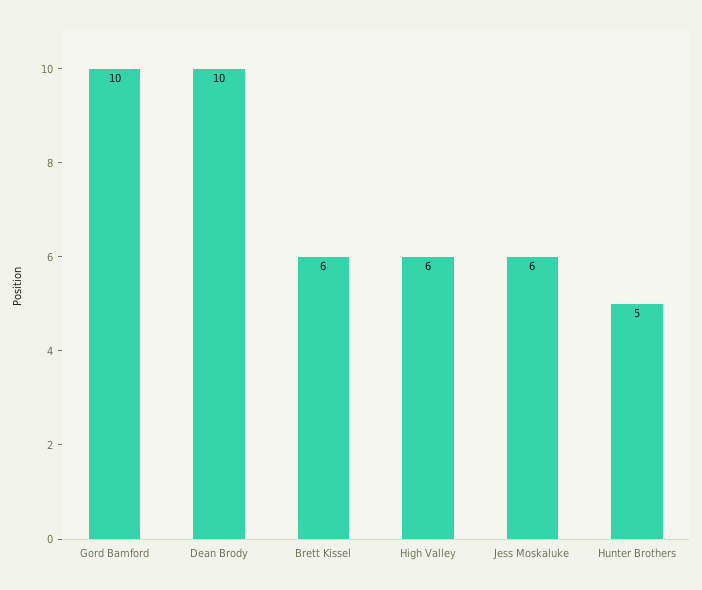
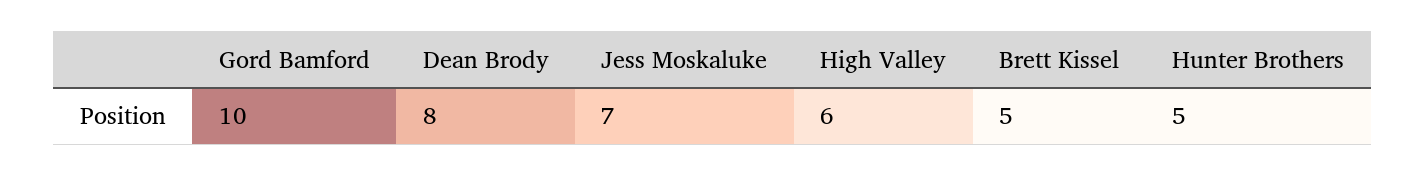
  {
    "Gord Bamford": 10,
-   "Dean Brody": 10,
+   "Dean Brody": 8,
-   "Brett Kissel": 6,
+   "Brett Kissel": 5,
    "High Valley": 6,
-   "Jess Moskaluke": 6,
+   "Jess Moskaluke": 7,
    "Hunter Brothers": 5
  }

